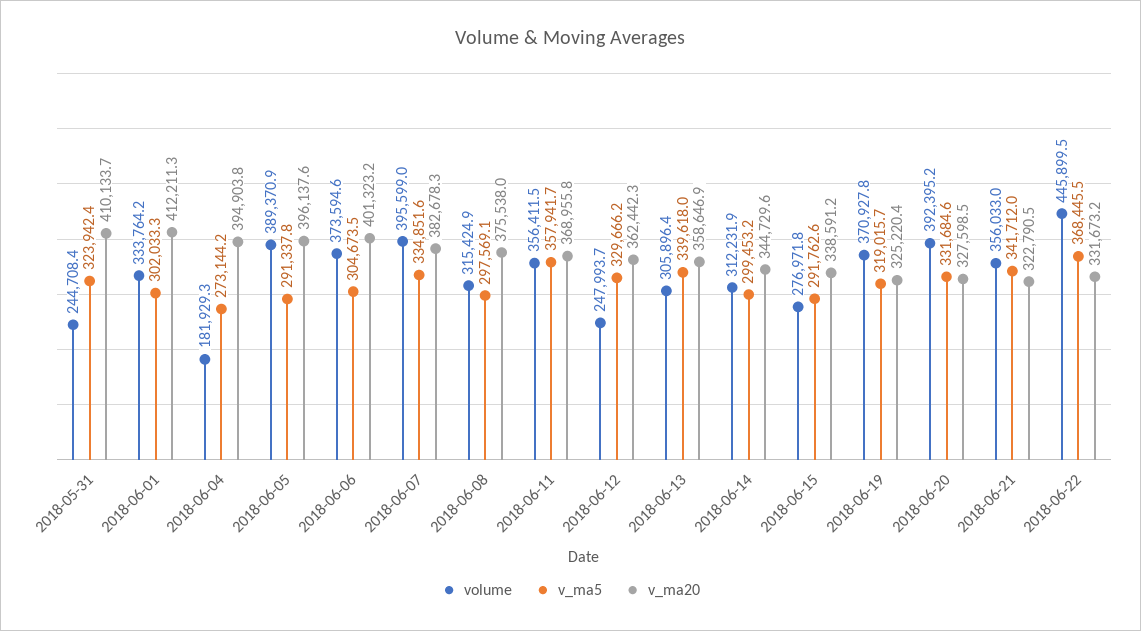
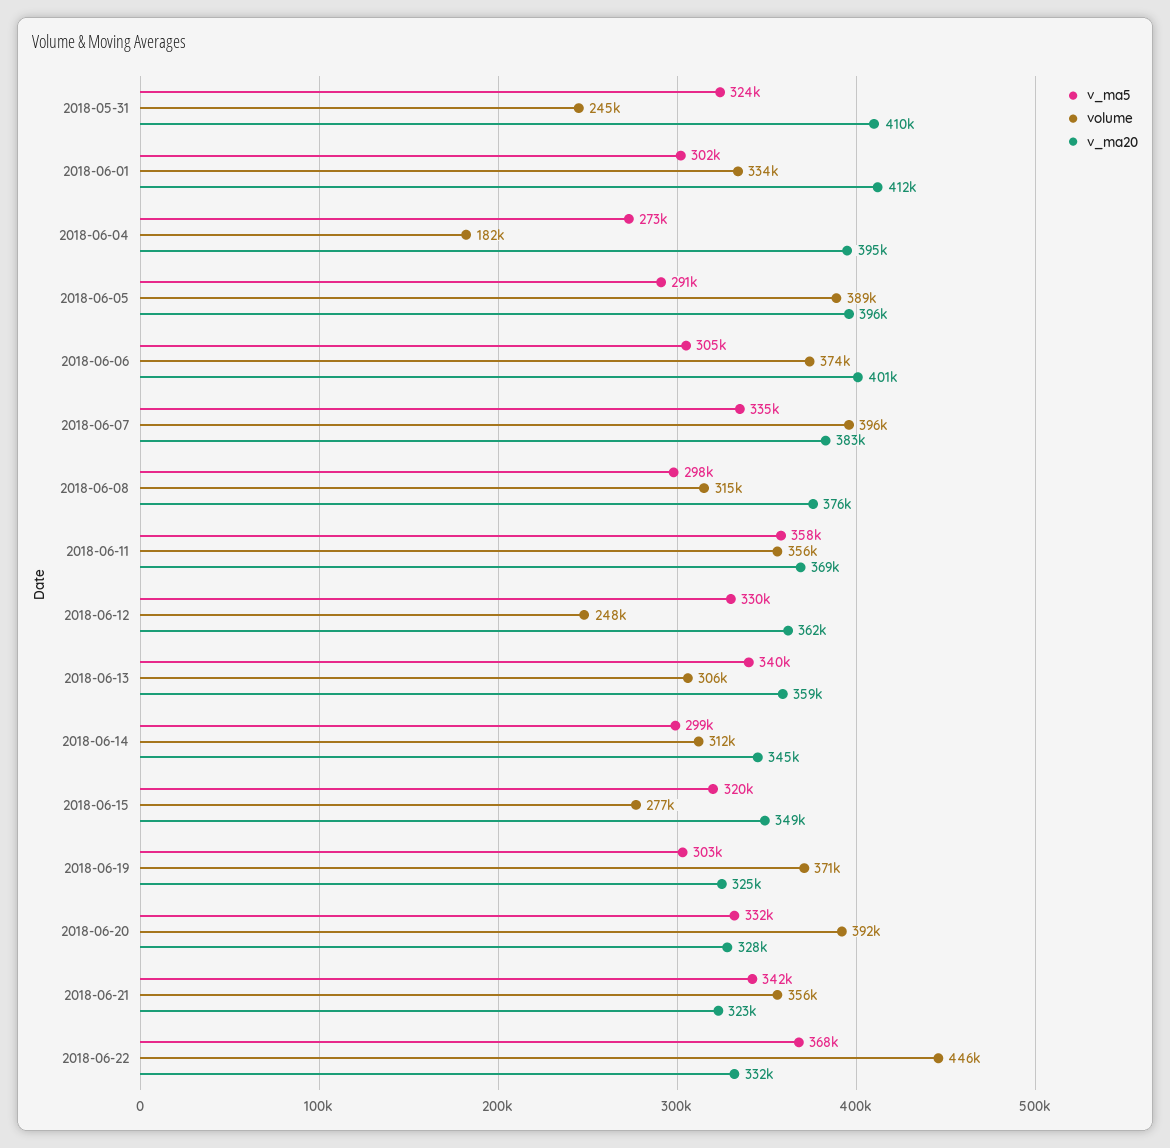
  {
    "volume": {
      "2018-05-31": 244708.4,
      "2018-06-01": 333764.2,
      "2018-06-04": 181929.3,
      "2018-06-05": 389370.9,
      "2018-06-06": 373594.6,
      "2018-06-07": 395599,
      "2018-06-08": 315424.9,
      "2018-06-11": 356411.5,
      "2018-06-12": 247993.7,
      "2018-06-13": 305896.4,
      "2018-06-14": 312231.9,
      "2018-06-15": 276971.8,
      "2018-06-19": 370927.8,
      "2018-06-20": 392395.2,
      "2018-06-21": 356033,
      "2018-06-22": 445899.5
    },
    "v_ma5": {
      "2018-05-31": 323942.4,
      "2018-06-01": 302033.3,
      "2018-06-04": 273144.2,
      "2018-06-05": 291337.8,
      "2018-06-06": 304673.5,
      "2018-06-07": 334851.6,
      "2018-06-08": 297569.1,
      "2018-06-11": 357941.7,
      "2018-06-12": 329666.2,
      "2018-06-13": 339618,
      "2018-06-14": 299453.2,
-     "2018-06-15": 291762.6,
+     "2018-06-15": 320000,
-     "2018-06-19": 319015.7,
+     "2018-06-19": 303000,
      "2018-06-20": 331684.6,
      "2018-06-21": 341712,
      "2018-06-22": 368445.5
    },
    "v_ma20": {
      "2018-05-31": 410133.7,
      "2018-06-01": 412211.3,
      "2018-06-04": 394903.8,
      "2018-06-05": 396137.6,
      "2018-06-06": 401323.2,
      "2018-06-07": 382678.3,
      "2018-06-08": 375538,
      "2018-06-11": 368955.8,
      "2018-06-12": 362442.3,
      "2018-06-13": 358646.9,
      "2018-06-14": 344729.6,
-     "2018-06-15": 338591.2,
+     "2018-06-15": 349000,
      "2018-06-19": 325220.4,
      "2018-06-20": 327598.5,
      "2018-06-21": 322790.5,
      "2018-06-22": 331673.2
    }
  }

